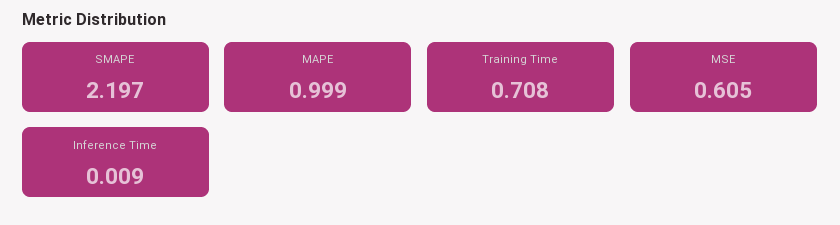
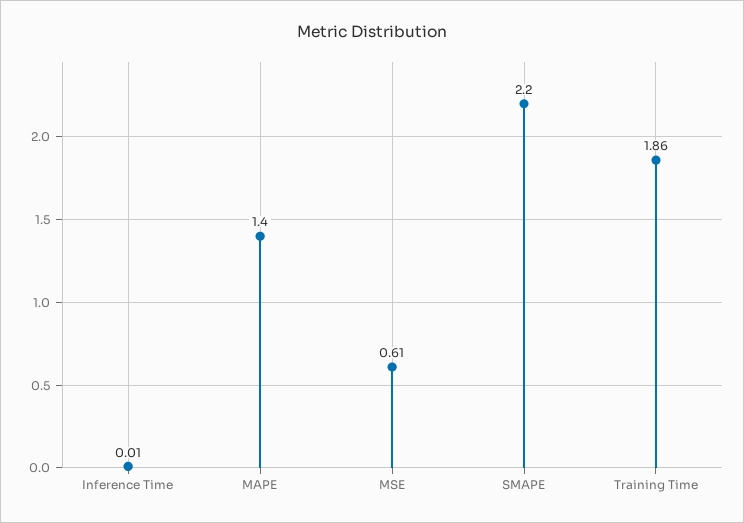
  {
    "SMAPE": 2.197,
-   "MAPE": 0.999,
+   "MAPE": 1.4,
-   "Training Time": 0.708,
+   "Training Time": 1.86,
    "MSE": 0.605,
    "Inference Time": 0.009
  }

